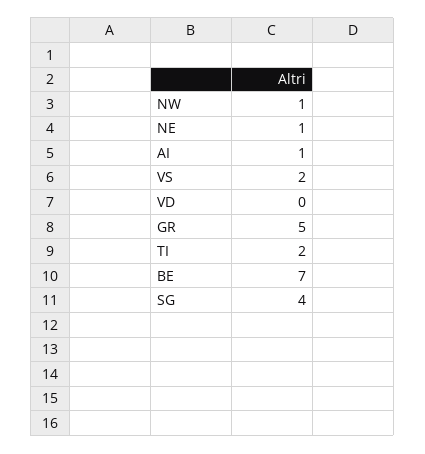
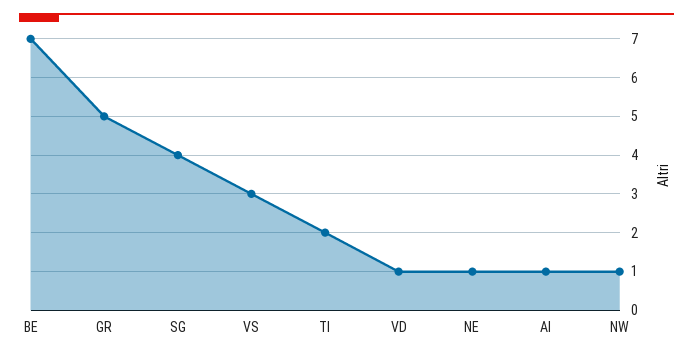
  {
    "NW": 1,
    "NE": 1,
    "AI": 1,
-   "VS": 2,
+   "VS": 3,
-   "VD": 0,
+   "VD": 1,
    "GR": 5,
    "TI": 2,
    "BE": 7,
    "SG": 4
  }

